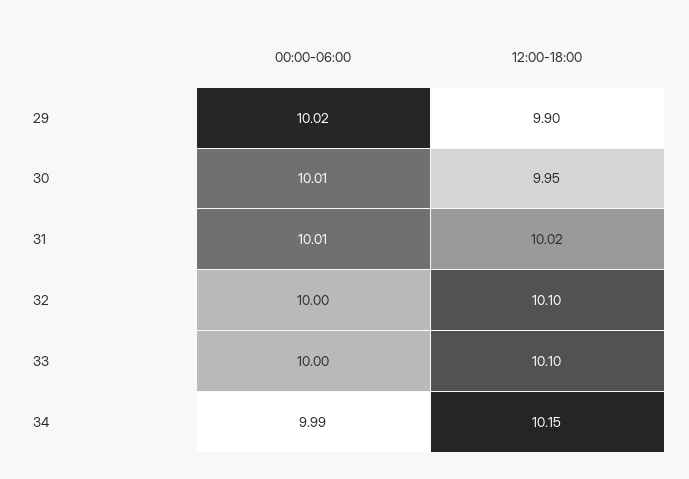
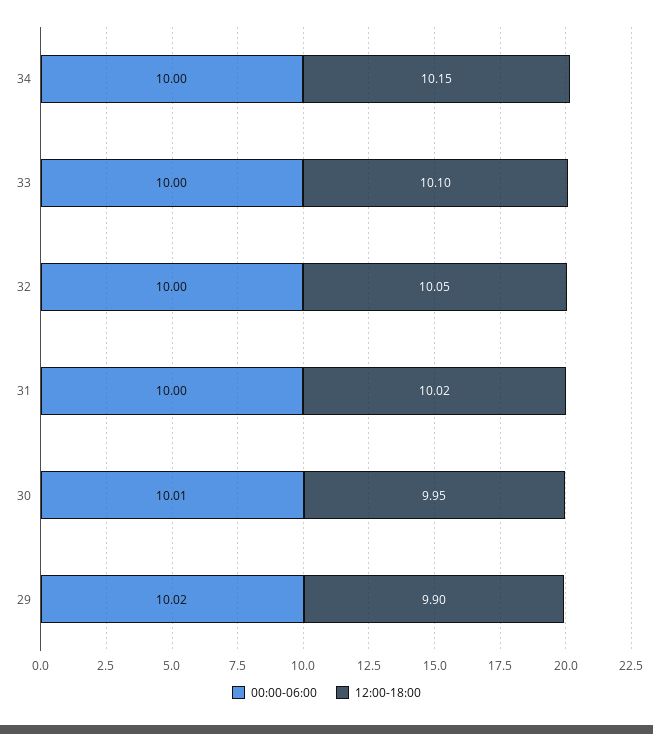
  {
    "00:00-06:00": {
      "29": 10.02,
      "30": 10.01,
-     "31": 10.01,
+     "31": 10,
      "32": 10,
      "33": 10,
-     "34": 9.99
+     "34": 10
    },
    "12:00-18:00": {
      "29": 9.9,
      "30": 9.95,
      "31": 10.02,
-     "32": 10.1,
+     "32": 10.05,
      "33": 10.1,
      "34": 10.15
    }
  }

